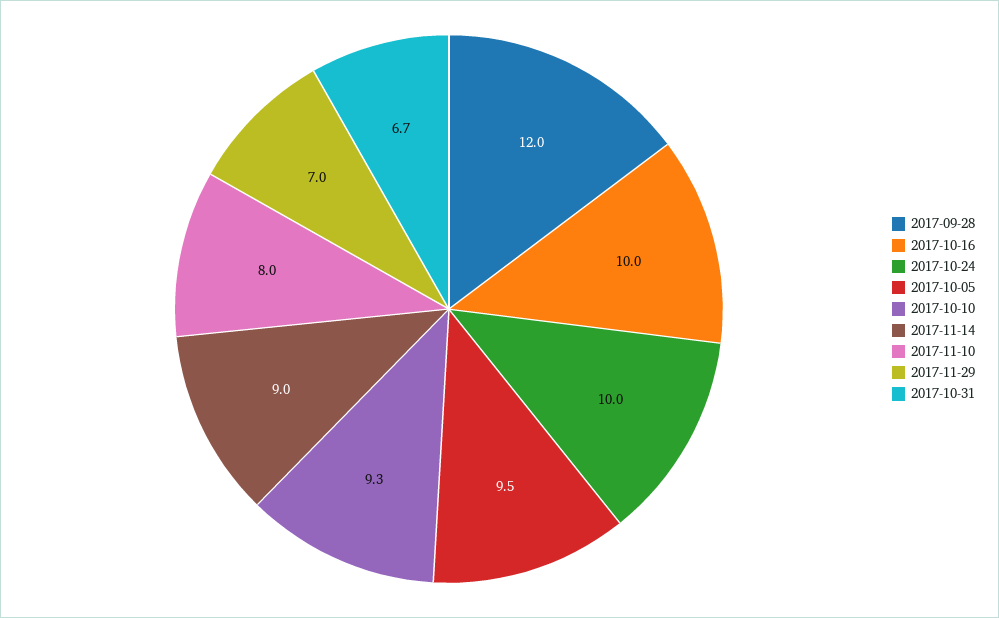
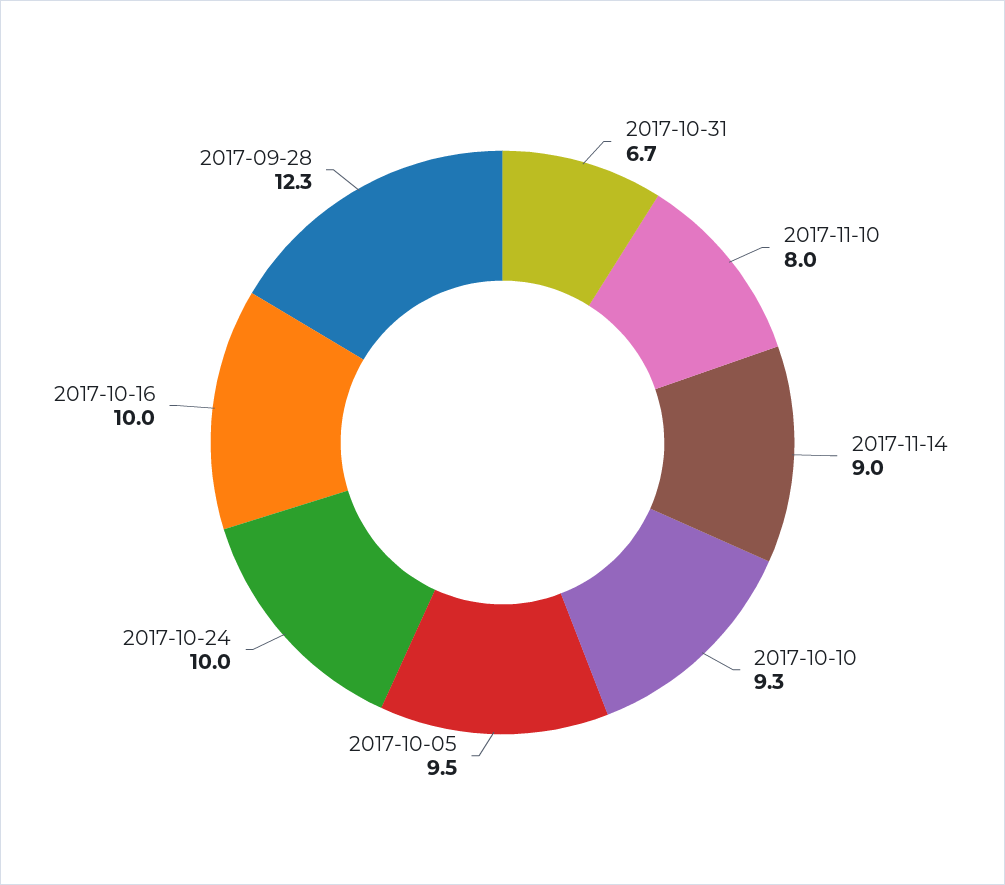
  {
-   "2017-09-28": 12,
+   "2017-09-28": 12.3,
    "2017-10-16": 10,
    "2017-10-24": 10,
    "2017-10-05": 9.5,
    "2017-10-10": 9.3,
    "2017-11-14": 9,
    "2017-11-10": 8,
-   "2017-11-29": 7,
    "2017-10-31": 6.7
  }

